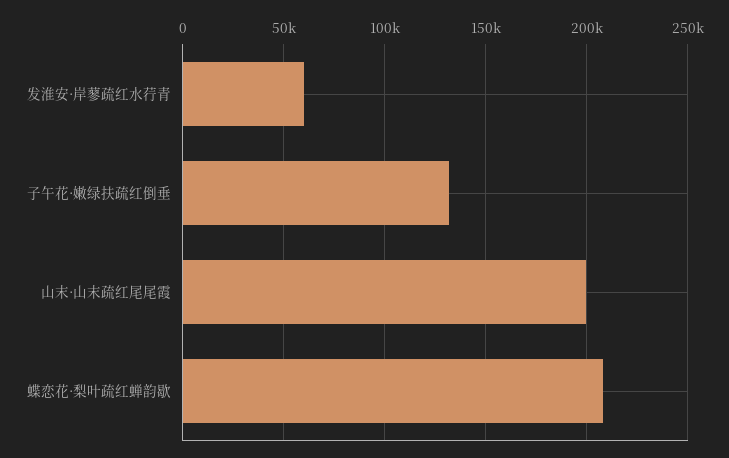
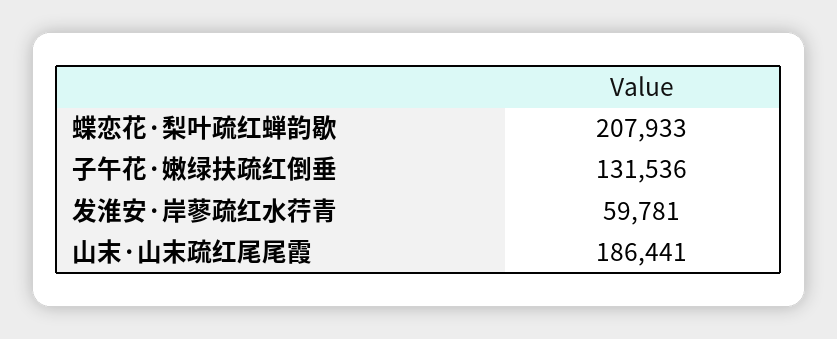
  {
    "发淮安·岸蓼疏红水荇青": 59781,
    "子午花·嫩绿扶疏红倒垂": 131536,
-   "山末·山末疏红尾尾霞": 200000,
+   "山末·山末疏红尾尾霞": 186441,
    "蝶恋花·梨叶疏红蝉韵歇": 207933
  }

